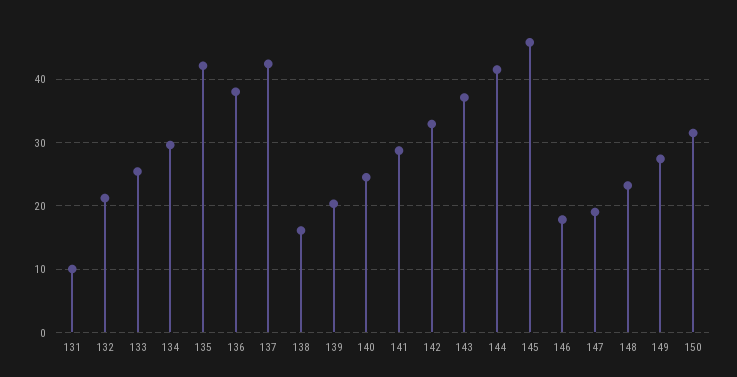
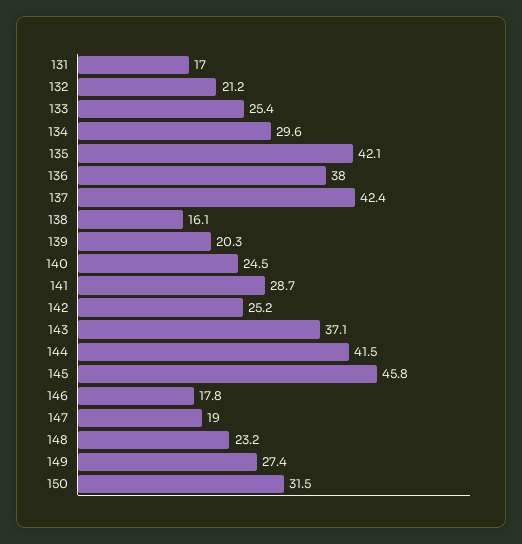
  {
-   "131": 10,
+   "131": 17,
    "132": 21.2,
    "133": 25.4,
    "134": 29.6,
    "135": 42.1,
    "136": 38,
    "137": 42.4,
    "138": 16.1,
    "139": 20.3,
    "140": 24.5,
    "141": 28.7,
-   "142": 33,
+   "142": 25.2,
    "143": 37.1,
    "144": 41.5,
    "145": 45.8,
    "146": 17.8,
    "147": 19,
    "148": 23.2,
    "149": 27.4,
    "150": 31.5
  }

